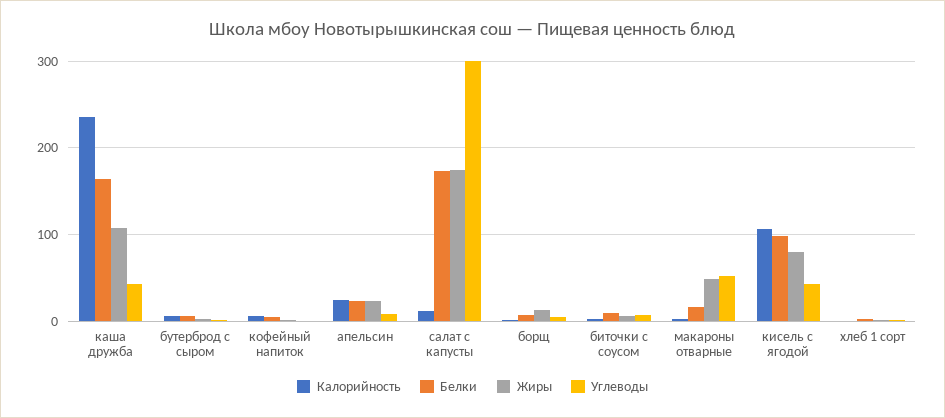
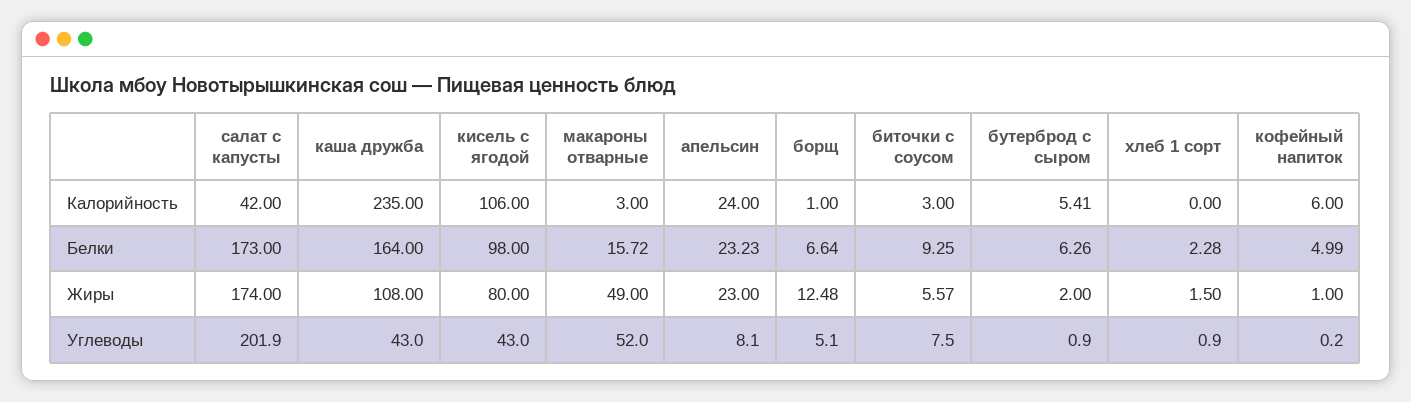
  {
    "Калорийность": {
      "каша дружба": 235,
      "бутерброд с сыром": 5.41,
      "кофейный напиток": 6,
      "апельсин": 24,
-     "салат с капусты": 10,
+     "салат с капусты": 42,
      "борщ": 1,
      "биточки с соусом": 3,
      "макароны отварные": 3,
      "кисель с ягодой": 106,
      "хлеб 1 сорт": 0
    },
    "Белки": {
      "каша дружба": 164,
      "бутерброд с сыром": 6.26,
      "кофейный напиток": 4.99,
      "апельсин": 23.23,
      "салат с капусты": 173,
      "борщ": 6.64,
      "биточки с соусом": 9.25,
      "макароны отварные": 15.72,
      "кисель с ягодой": 98,
      "хлеб 1 сорт": 2.28
    },
    "Жиры": {
      "каша дружба": 108,
      "бутерброд с сыром": 2,
      "кофейный напиток": 1,
      "апельсин": 23,
      "салат с капусты": 174,
      "борщ": 12.48,
      "биточки с соусом": 5.57,
      "макароны отварные": 49,
      "кисель с ягодой": 80,
      "хлеб 1 сорт": 1.5
    },
    "Углеводы": {
      "каша дружба": 43,
      "бутерброд с сыром": 0.9,
      "кофейный напиток": 0.2,
      "апельсин": 8.1,
-     "салат с капусты": 300,
+     "салат с капусты": 201.9,
      "борщ": 5.1,
      "биточки с соусом": 7.5,
      "макароны отварные": 52,
      "кисель с ягодой": 43,
      "хлеб 1 сорт": 0.9
    }
  }

